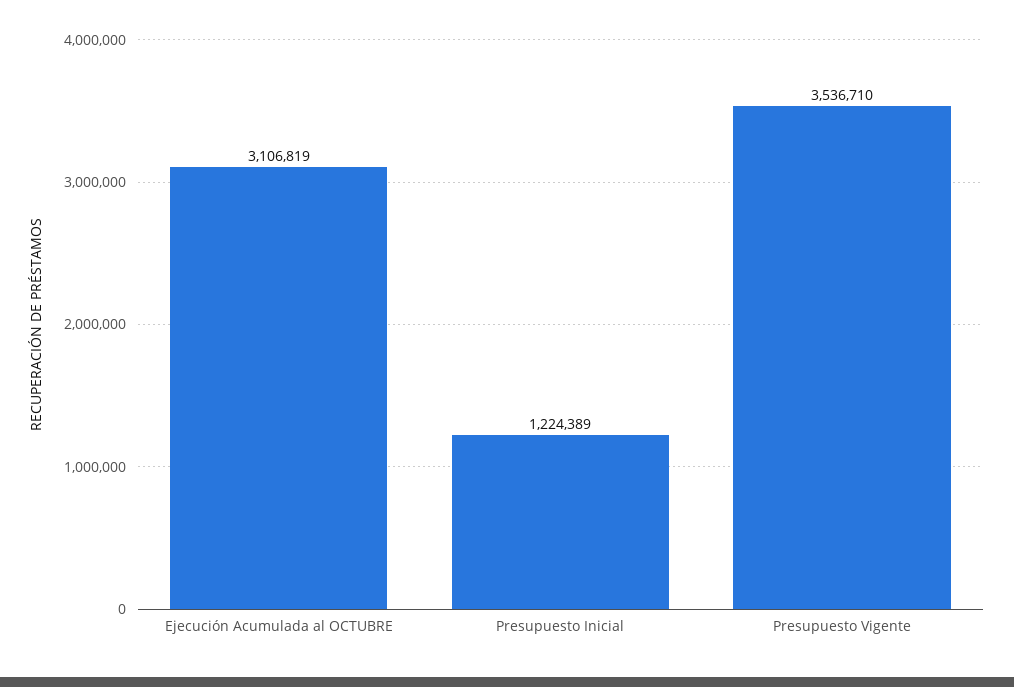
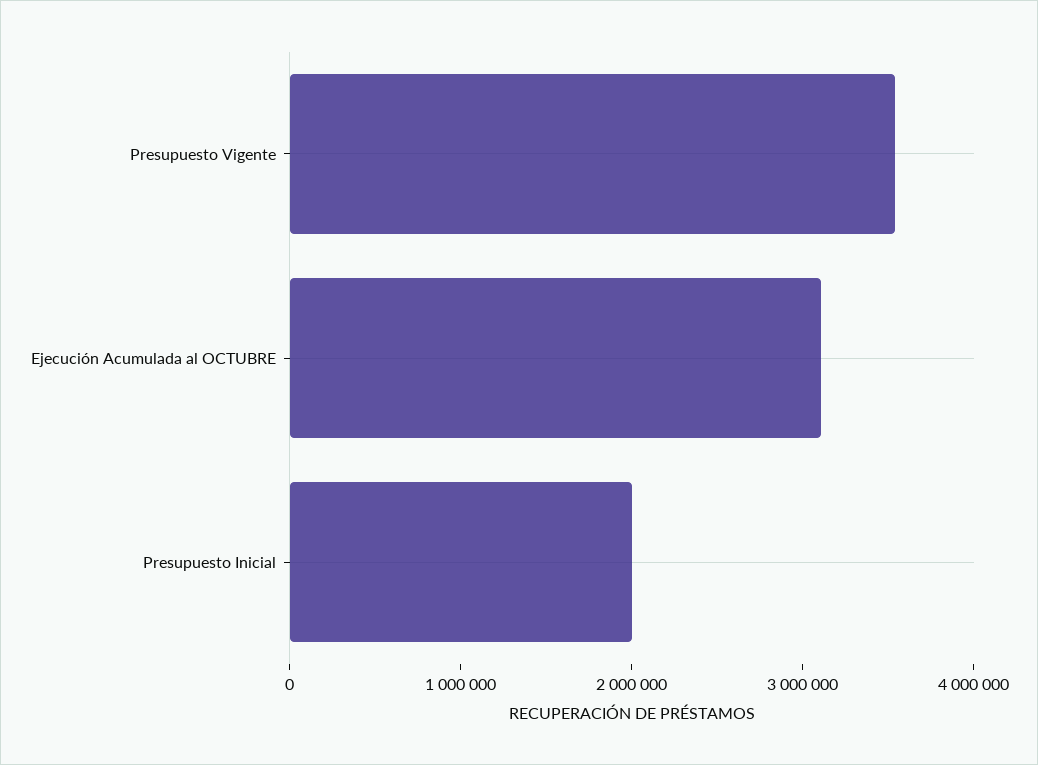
  {
    "Ejecución Acumulada al OCTUBRE": 3106819,
-   "Presupuesto Inicial": 1224389,
+   "Presupuesto Inicial": 2000000,
    "Presupuesto Vigente": 3536710
  }

